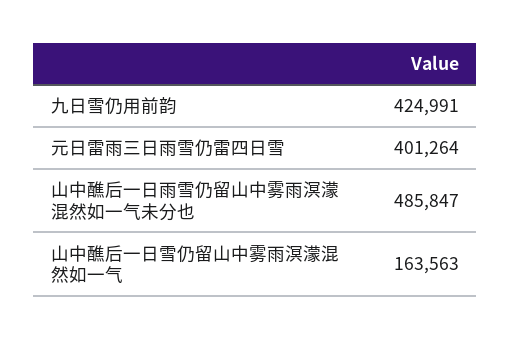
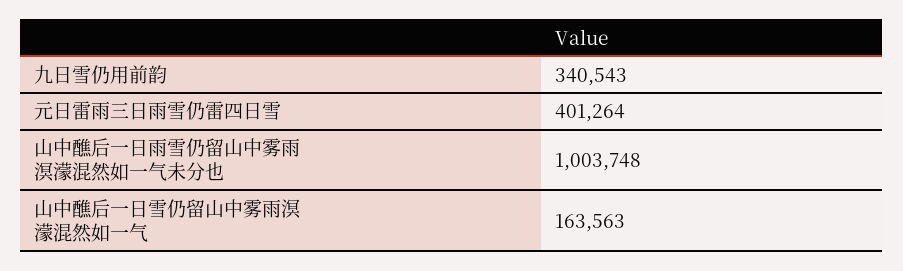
  {
-   "九日雪仍用前韵": 424991,
+   "九日雪仍用前韵": 340543,
    "元日雷雨三日雨雪仍雷四日雪": 401264,
-   "山中醮后一日雨雪仍留山中雾雨溟濛混然如一气未分也": 485847,
+   "山中醮后一日雨雪仍留山中雾雨溟濛混然如一气未分也": 1003748,
    "山中醮后一日雪仍留山中雾雨溟濛混然如一气": 163563
  }

